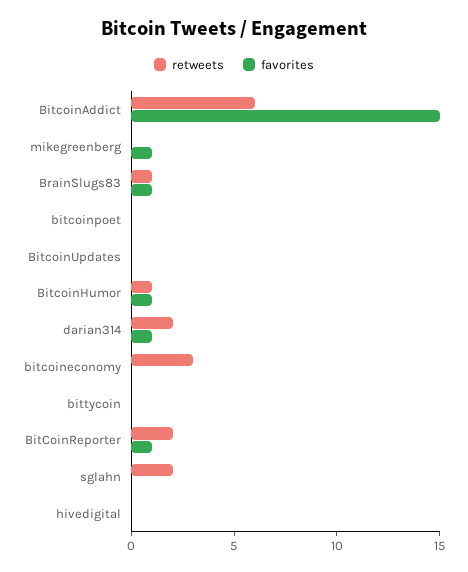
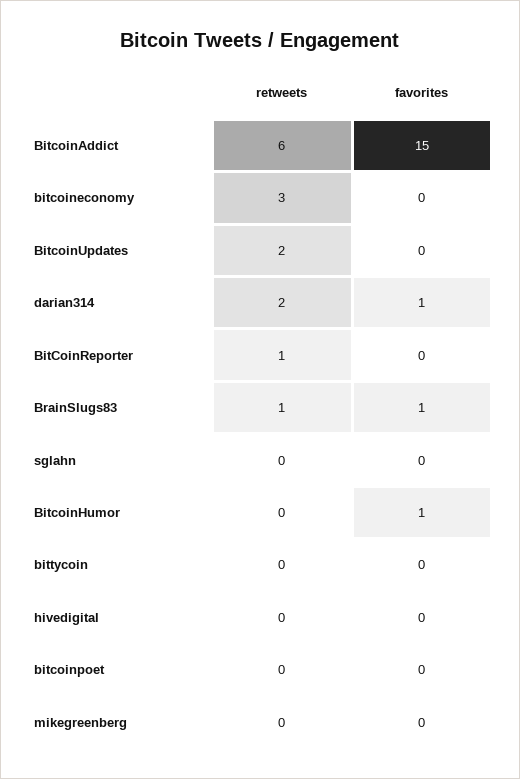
  {
    "retweets": {
      "BitcoinAddict": 6,
      "mikegreenberg": 0,
      "BrainSlugs83": 1,
      "bitcoinpoet": 0,
-     "BitcoinUpdates": 0,
+     "BitcoinUpdates": 2,
-     "BitcoinHumor": 1,
+     "BitcoinHumor": 0,
      "darian314": 2,
      "bitcoineconomy": 3,
      "bittycoin": 0,
-     "BitCoinReporter": 2,
+     "BitCoinReporter": 1,
-     "sglahn": 2,
+     "sglahn": 0,
      "hivedigital": 0
    },
    "favorites": {
      "BitcoinAddict": 15,
-     "mikegreenberg": 1,
+     "mikegreenberg": 0,
      "BrainSlugs83": 1,
      "bitcoinpoet": 0,
      "BitcoinUpdates": 0,
      "BitcoinHumor": 1,
      "darian314": 1,
      "bitcoineconomy": 0,
      "bittycoin": 0,
-     "BitCoinReporter": 1,
+     "BitCoinReporter": 0,
      "sglahn": 0,
      "hivedigital": 0
    }
  }

